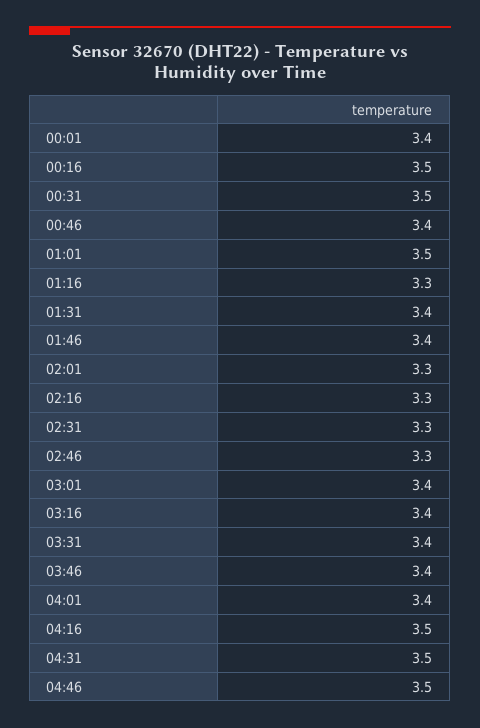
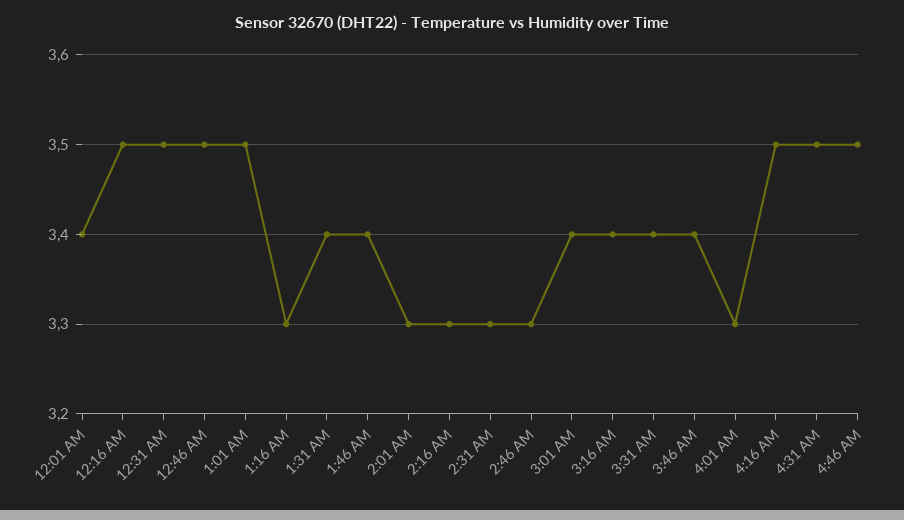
  {
    "00:01": 3.4,
    "00:16": 3.5,
    "00:31": 3.5,
-   "00:46": 3.4,
+   "00:46": 3.5,
    "01:01": 3.5,
    "01:16": 3.3,
    "01:31": 3.4,
    "01:46": 3.4,
    "02:01": 3.3,
    "02:16": 3.3,
    "02:31": 3.3,
    "02:46": 3.3,
    "03:01": 3.4,
    "03:16": 3.4,
    "03:31": 3.4,
    "03:46": 3.4,
-   "04:01": 3.4,
+   "04:01": 3.3,
    "04:16": 3.5,
    "04:31": 3.5,
    "04:46": 3.5
  }

